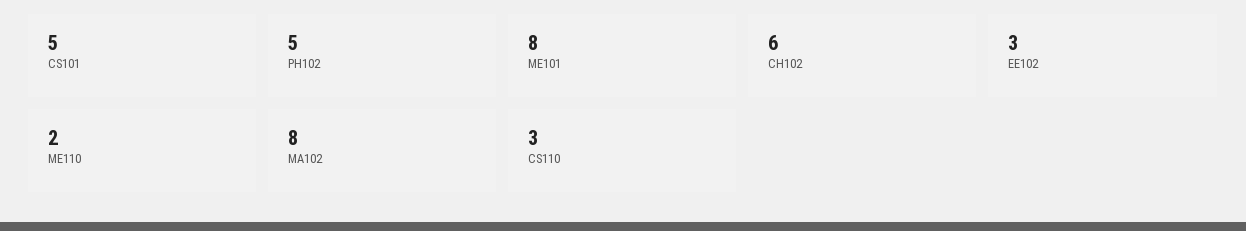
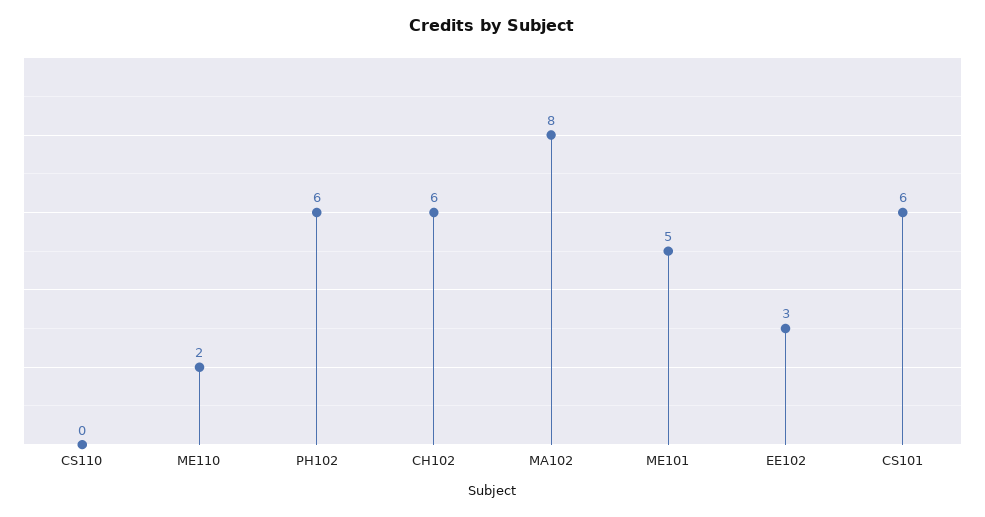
  {
-   "CS101": 5,
+   "CS101": 6,
-   "PH102": 5,
+   "PH102": 6,
-   "ME101": 8,
+   "ME101": 5,
    "CH102": 6,
    "EE102": 3,
    "ME110": 2,
    "MA102": 8,
-   "CS110": 3
+   "CS110": 0
  }

